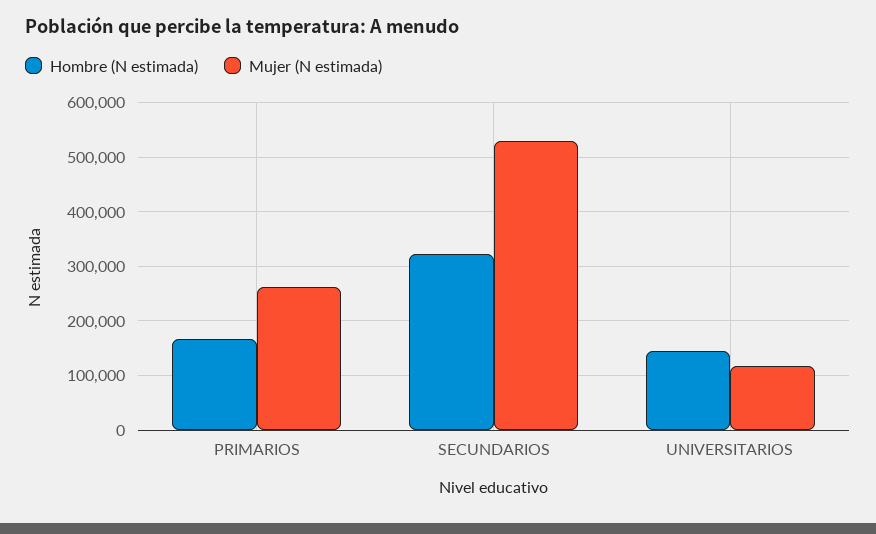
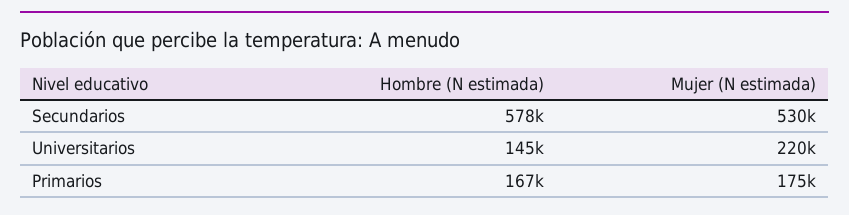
  {
    "Hombre (N estimada)": {
      "PRIMARIOS": 167000,
-     "SECUNDARIOS": 320000,
+     "SECUNDARIOS": 578000,
      "UNIVERSITARIOS": 145000
    },
    "Mujer (N estimada)": {
-     "PRIMARIOS": 260000,
+     "PRIMARIOS": 175000,
      "SECUNDARIOS": 530000,
-     "UNIVERSITARIOS": 120000
+     "UNIVERSITARIOS": 220000
    }
  }

